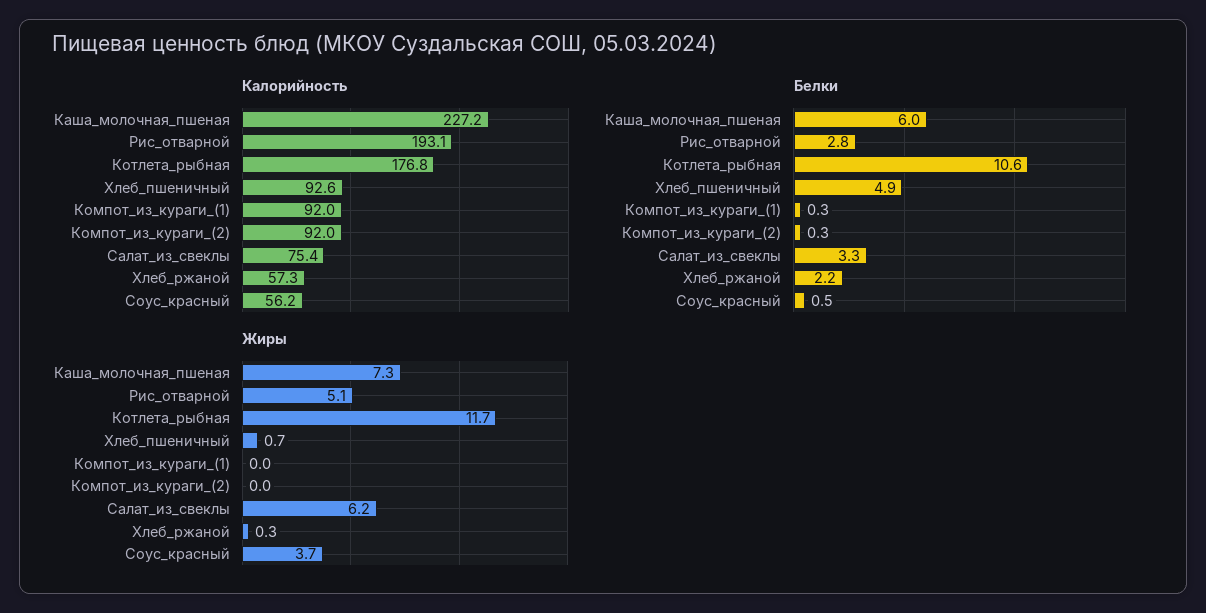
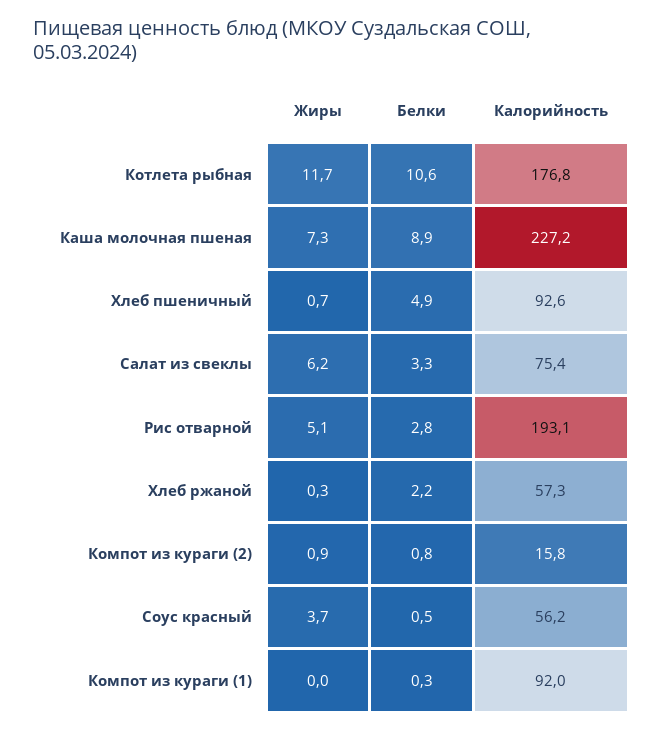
  {
    "Калорийность": {
      "Каша_молочная_пшеная": 227.2,
      "Рис_отварной": 193.1,
      "Котлета_рыбная": 176.8,
      "Хлеб_пшеничный": 92.6,
      "Компот_из_кураги_(1)": 92,
-     "Компот_из_кураги_(2)": 92,
+     "Компот_из_кураги_(2)": 15.8,
      "Салат_из_свеклы": 75.4,
      "Хлеб_ржаной": 57.3,
      "Соус_красный": 56.2
    },
    "Белки": {
-     "Каша_молочная_пшеная": 6,
+     "Каша_молочная_пшеная": 8.9,
      "Рис_отварной": 2.8,
      "Котлета_рыбная": 10.6,
      "Хлеб_пшеничный": 4.9,
      "Компот_из_кураги_(1)": 0.3,
-     "Компот_из_кураги_(2)": 0.3,
+     "Компот_из_кураги_(2)": 0.8,
      "Салат_из_свеклы": 3.3,
      "Хлеб_ржаной": 2.2,
      "Соус_красный": 0.5
    },
    "Жиры": {
      "Каша_молочная_пшеная": 7.3,
      "Рис_отварной": 5.1,
      "Котлета_рыбная": 11.7,
      "Хлеб_пшеничный": 0.7,
      "Компот_из_кураги_(1)": 0,
-     "Компот_из_кураги_(2)": 0,
+     "Компот_из_кураги_(2)": 0.9,
      "Салат_из_свеклы": 6.2,
      "Хлеб_ржаной": 0.3,
      "Соус_красный": 3.7
    }
  }

